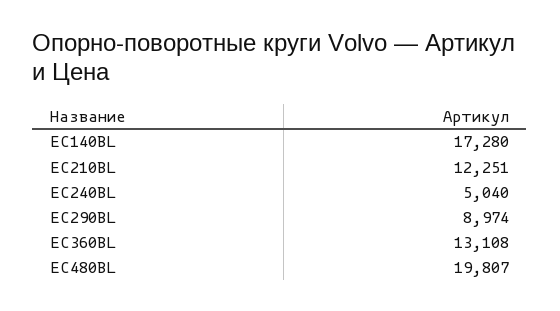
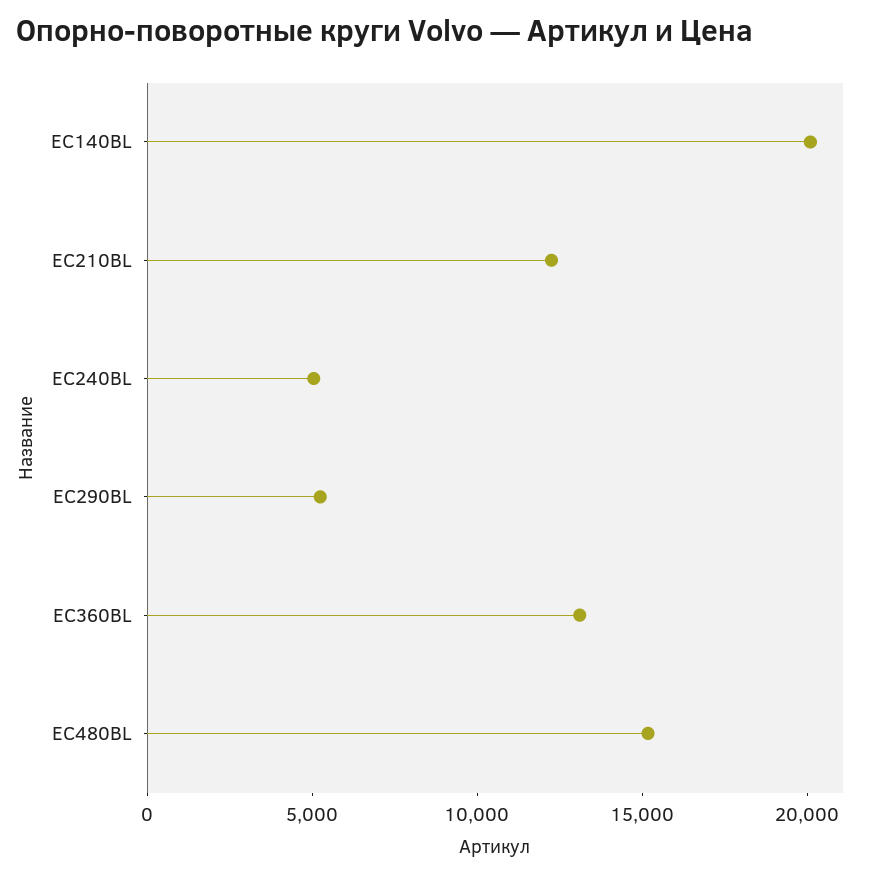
  {
-   "EC140BL": 17280,
+   "EC140BL": 20000,
    "EC210BL": 12251,
    "EC240BL": 5040,
-   "EC290BL": 8974,
+   "EC290BL": 5000,
    "EC360BL": 13108,
-   "EC480BL": 19807
+   "EC480BL": 15000
  }

